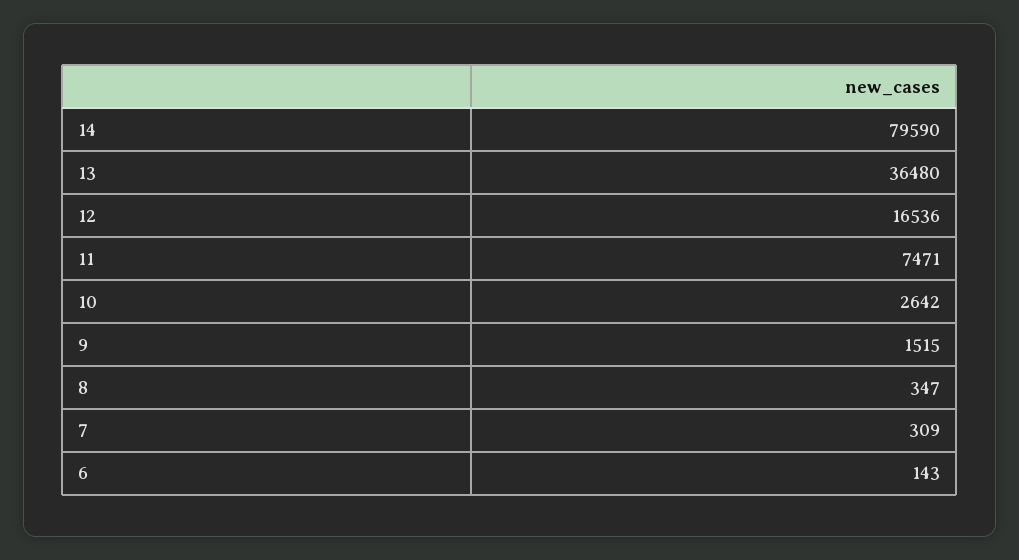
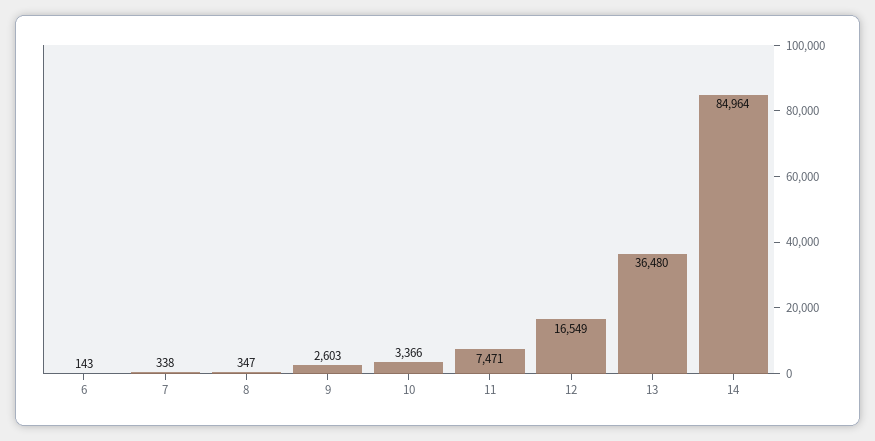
  {
-   "14": 79590,
+   "14": 84964,
    "13": 36480,
-   "12": 16536,
+   "12": 16549,
    "11": 7471,
-   "10": 2642,
+   "10": 3366,
-   "9": 1515,
+   "9": 2603,
    "8": 347,
-   "7": 309,
+   "7": 338,
    "6": 143
  }

